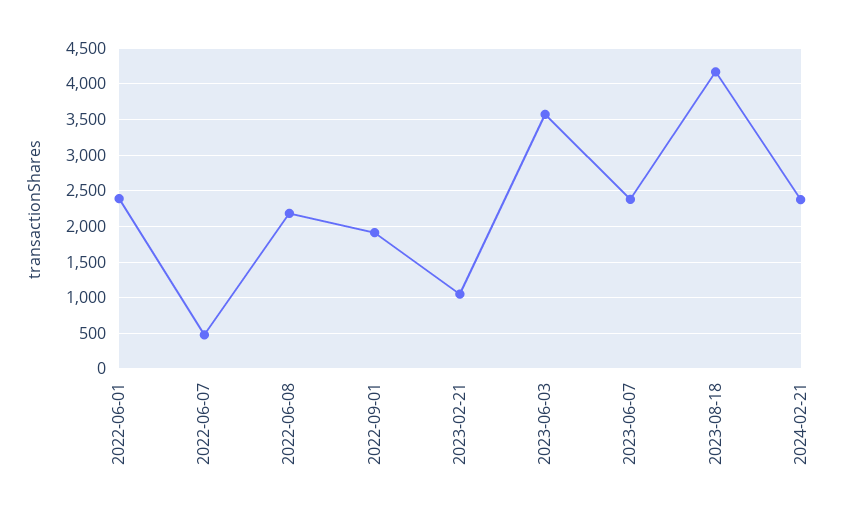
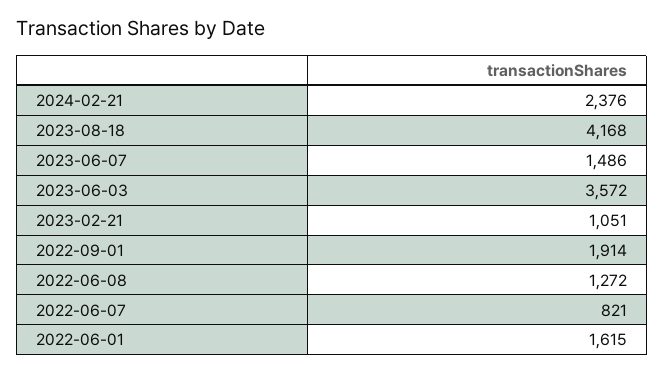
  {
-   "2022-06-01": 2400,
+   "2022-06-01": 1615,
-   "2022-06-07": 500,
+   "2022-06-07": 821,
-   "2022-06-08": 2200,
+   "2022-06-08": 1272,
    "2022-09-01": 1914,
    "2023-02-21": 1051,
    "2023-06-03": 3572,
-   "2023-06-07": 2400,
+   "2023-06-07": 1486,
    "2023-08-18": 4168,
    "2024-02-21": 2376
  }

